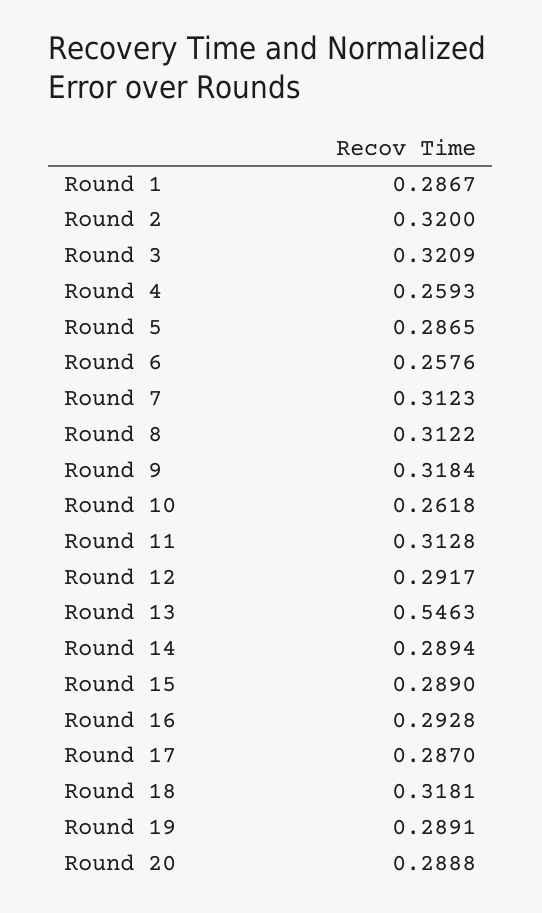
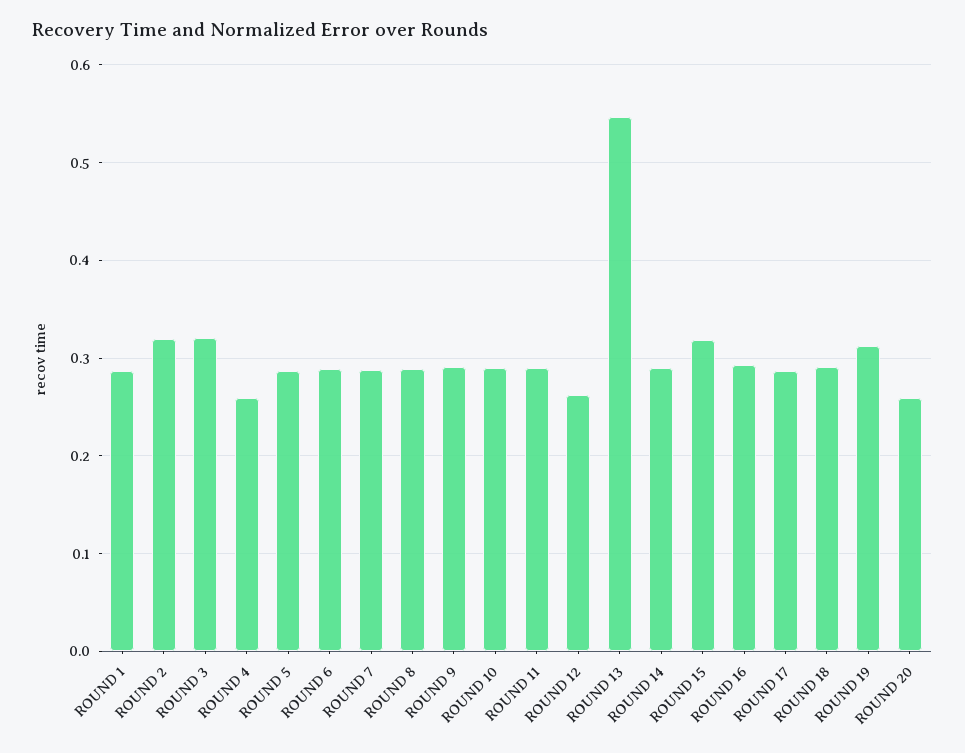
  {
    "Round 1": 0.2867,
    "Round 2": 0.32,
    "Round 3": 0.3209,
    "Round 4": 0.2593,
    "Round 5": 0.2865,
-   "Round 6": 0.2576,
+   "Round 6": 0.29,
-   "Round 7": 0.3123,
+   "Round 7": 0.29,
-   "Round 8": 0.3122,
+   "Round 8": 0.29,
-   "Round 9": 0.3184,
+   "Round 9": 0.29,
-   "Round 10": 0.2618,
+   "Round 10": 0.29,
-   "Round 11": 0.3128,
+   "Round 11": 0.29,
-   "Round 12": 0.2917,
+   "Round 12": 0.26,
    "Round 13": 0.5463,
    "Round 14": 0.2894,
-   "Round 15": 0.289,
+   "Round 15": 0.32,
    "Round 16": 0.2928,
    "Round 17": 0.287,
-   "Round 18": 0.3181,
+   "Round 18": 0.29,
-   "Round 19": 0.2891,
+   "Round 19": 0.31,
-   "Round 20": 0.2888
+   "Round 20": 0.26
  }

